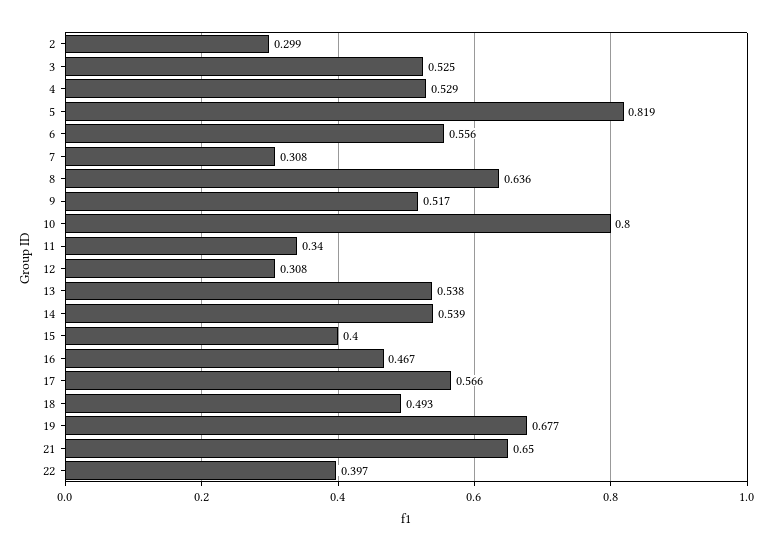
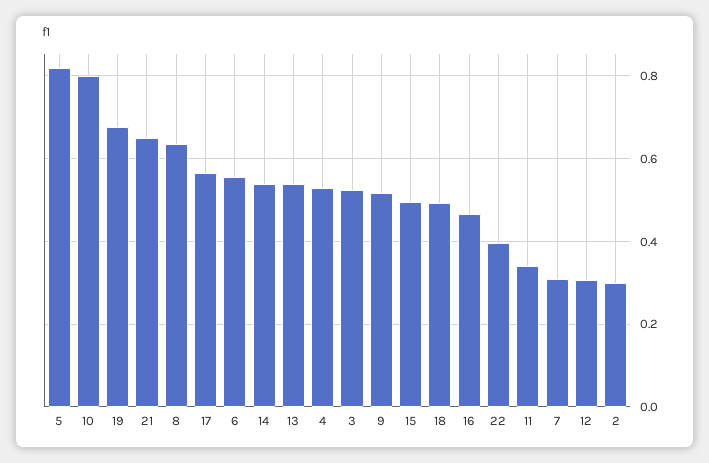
  {
    "2": 0.299,
    "3": 0.525,
    "4": 0.529,
    "5": 0.819,
    "6": 0.556,
    "7": 0.308,
    "8": 0.636,
    "9": 0.517,
    "10": 0.8,
    "11": 0.34,
    "12": 0.308,
    "13": 0.538,
    "14": 0.539,
-   "15": 0.4,
+   "15": 0.5,
    "16": 0.467,
    "17": 0.566,
    "18": 0.493,
    "19": 0.677,
    "21": 0.65,
    "22": 0.397
  }

